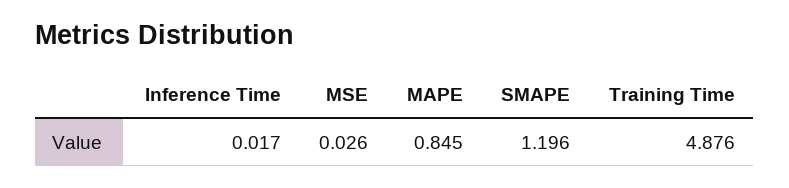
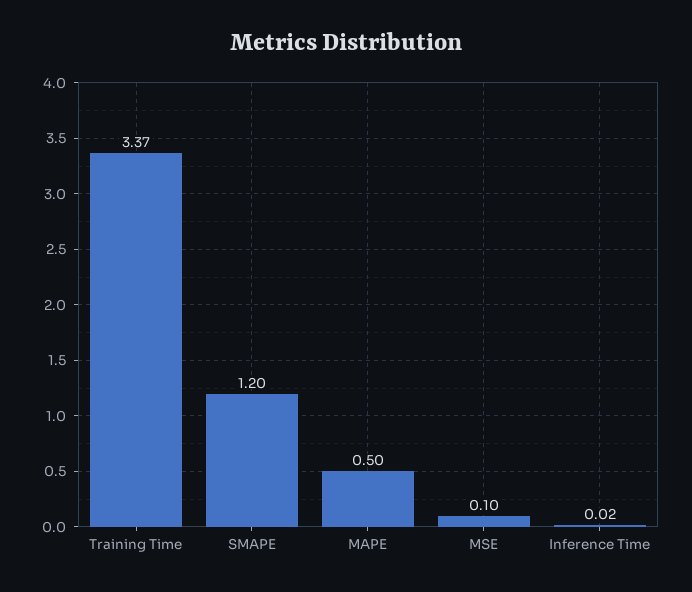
  {
    "Inference Time": 0.017,
-   "MSE": 0.026,
+   "MSE": 0.1,
-   "MAPE": 0.845,
+   "MAPE": 0.5,
    "SMAPE": 1.196,
-   "Training Time": 4.876
+   "Training Time": 3.37
  }

